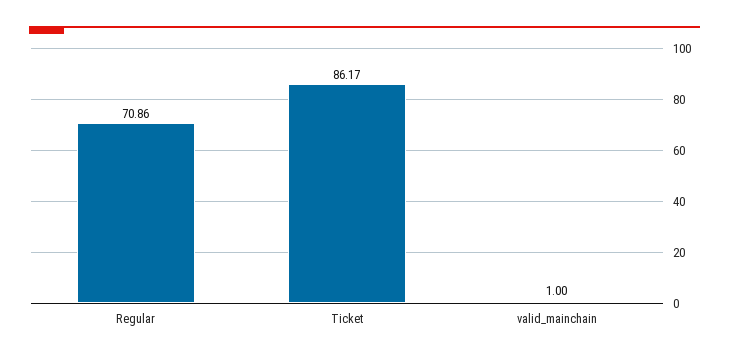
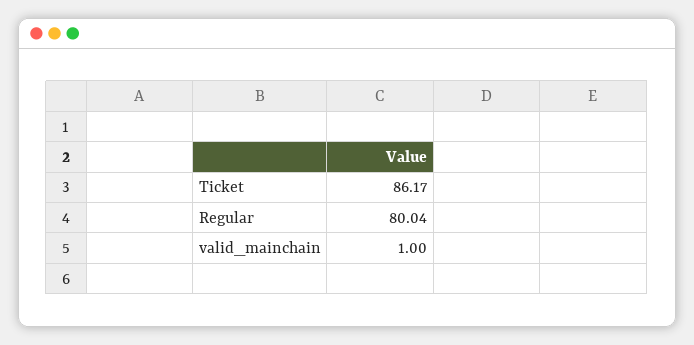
  {
-   "Regular": 70.86,
+   "Regular": 80.04,
    "Ticket": 86.17,
    "valid_mainchain": 1
  }

